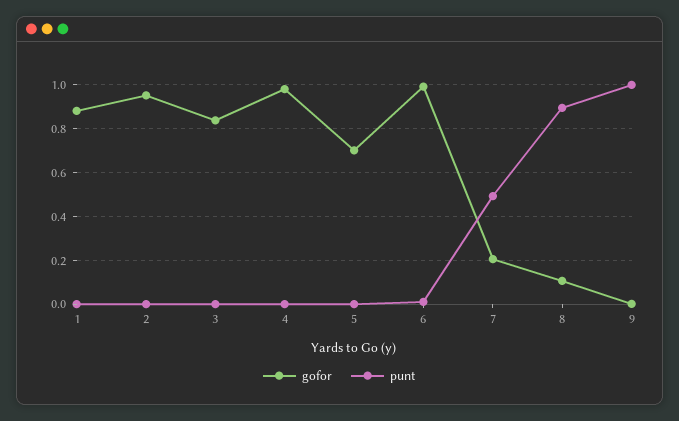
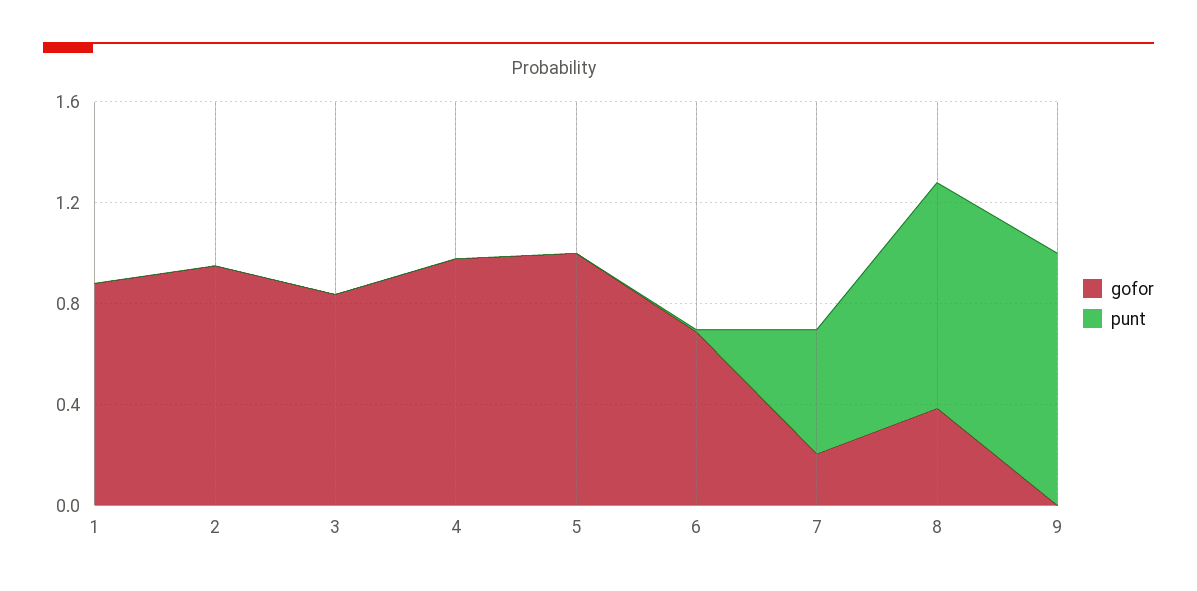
  {
    "gofor": {
      "1": 0.9,
      "2": 0.95,
      "3": 0.85,
      "4": 1,
-     "5": 0.7,
+     "5": 1,
-     "6": 1,
+     "6": 0.7,
      "7": 0.2,
-     "8": 0.1,
+     "8": 0.4,
      "9": 0
    },
    "punt": {
      "1": 0,
      "2": 0,
      "3": 0,
      "4": 0,
      "5": 0,
      "6": 0,
      "7": 0.5,
      "8": 0.9,
      "9": 1
    }
  }

